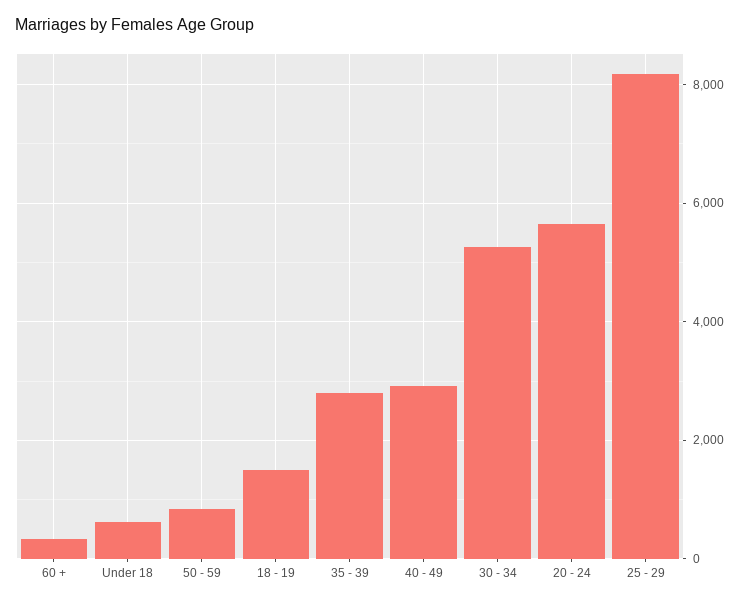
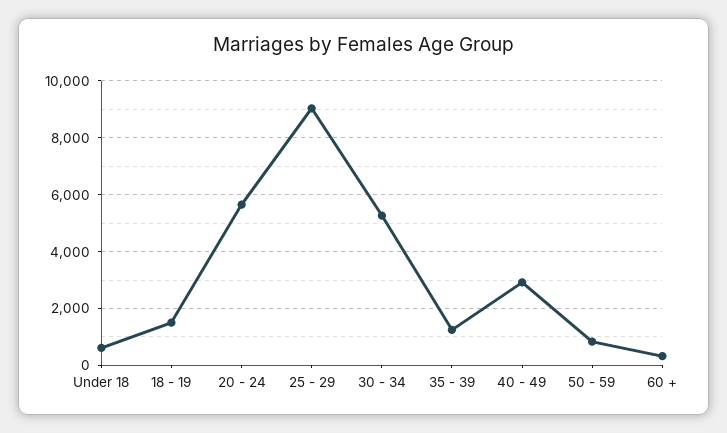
  {
    "60 +": 400,
    "Under 18": 600,
    "50 - 59": 800,
    "18 - 19": 1600,
-   "35 - 39": 2800,
+   "35 - 39": 1250,
    "40 - 49": 3000,
    "30 - 34": 5200,
    "20 - 24": 5600,
-   "25 - 29": 8200
+   "25 - 29": 9000
  }

